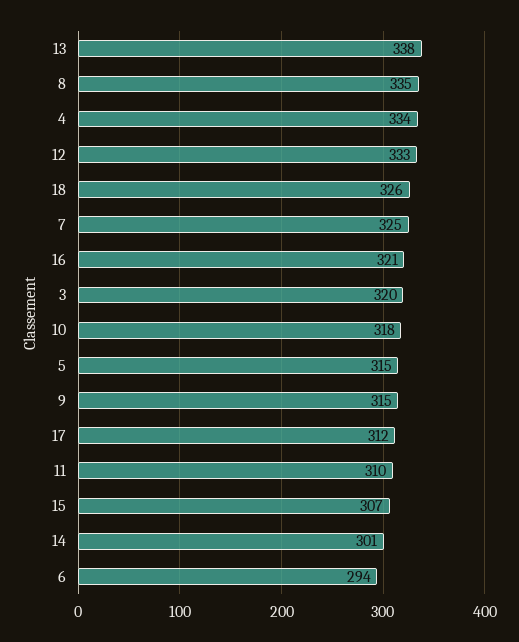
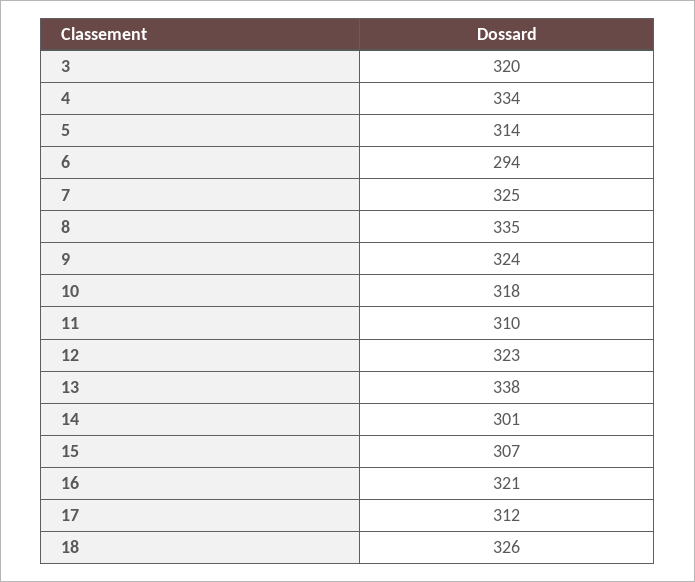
  {
    "13": 338,
    "8": 335,
    "4": 334,
-   "12": 333,
+   "12": 323,
    "18": 326,
    "7": 325,
    "16": 321,
    "3": 320,
    "10": 318,
-   "5": 315,
+   "5": 314,
-   "9": 315,
+   "9": 324,
    "17": 312,
    "11": 310,
    "15": 307,
    "14": 301,
    "6": 294
  }

